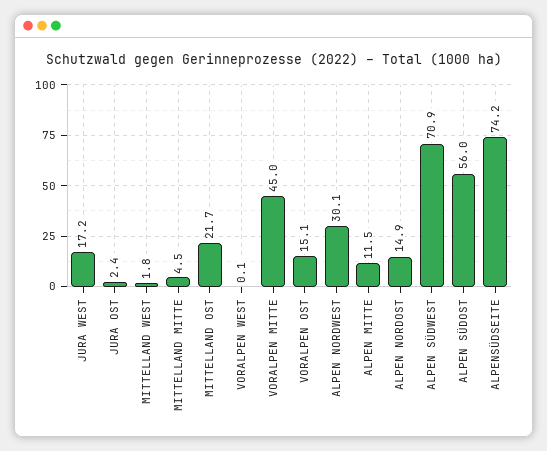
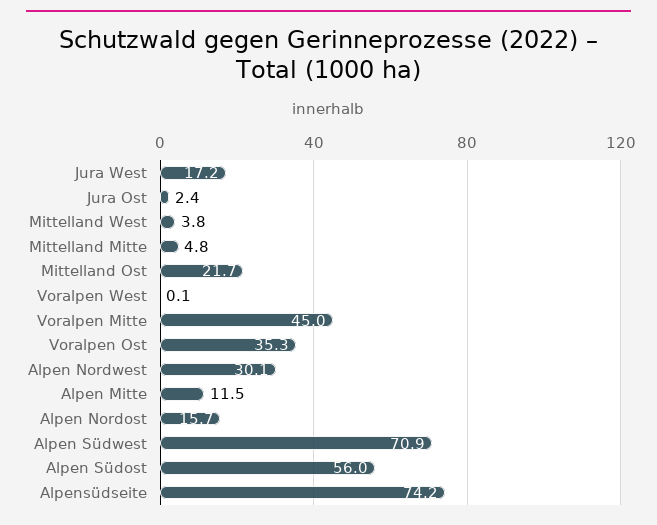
  {
    "JURA WEST": 17.2,
    "JURA OST": 2.4,
-   "MITTELLAND WEST": 1.8,
+   "MITTELLAND WEST": 3.8,
-   "MITTELLAND MITTE": 4.5,
+   "MITTELLAND MITTE": 4.8,
    "MITTELLAND OST": 21.7,
    "VORALPEN WEST": 0.1,
    "VORALPEN MITTE": 45,
-   "VORALPEN OST": 15.1,
+   "VORALPEN OST": 35.3,
    "ALPEN NORDWEST": 30.1,
    "ALPEN MITTE": 11.5,
-   "ALPEN NORDOST": 14.9,
+   "ALPEN NORDOST": 15.7,
    "ALPEN SÜDWEST": 70.9,
    "ALPEN SÜDOST": 56,
    "ALPENSÜDSEITE": 74.2
  }

